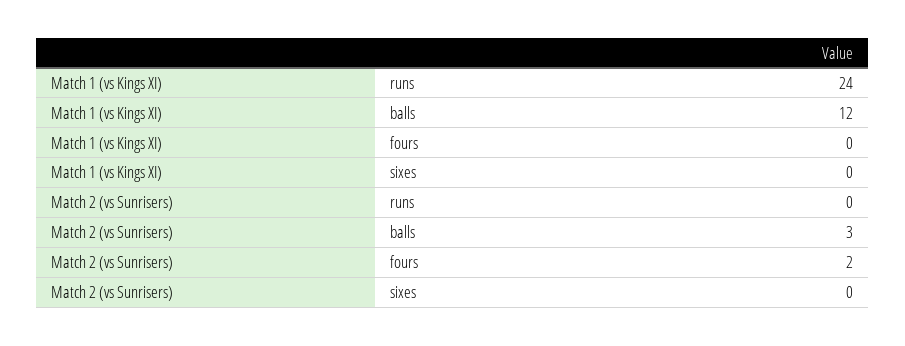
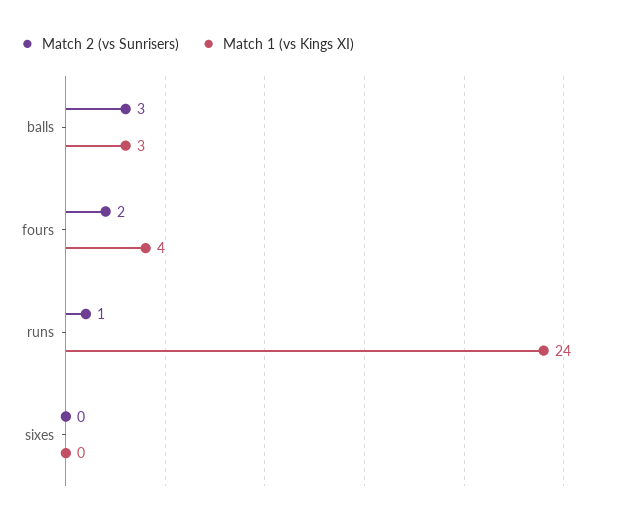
  {
    "Match 1 (vs Kings XI)": {
      "runs": 24,
-     "balls": 12,
+     "balls": 3,
-     "fours": 0,
+     "fours": 4,
      "sixes": 0
    },
    "Match 2 (vs Sunrisers)": {
-     "runs": 0,
+     "runs": 1,
      "balls": 3,
      "fours": 2,
      "sixes": 0
    }
  }

